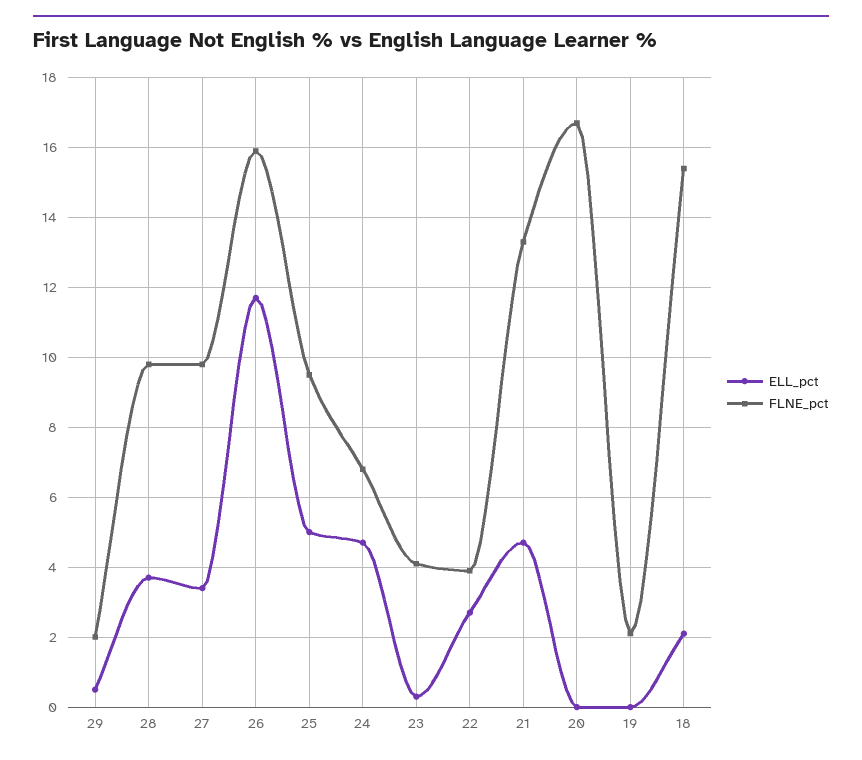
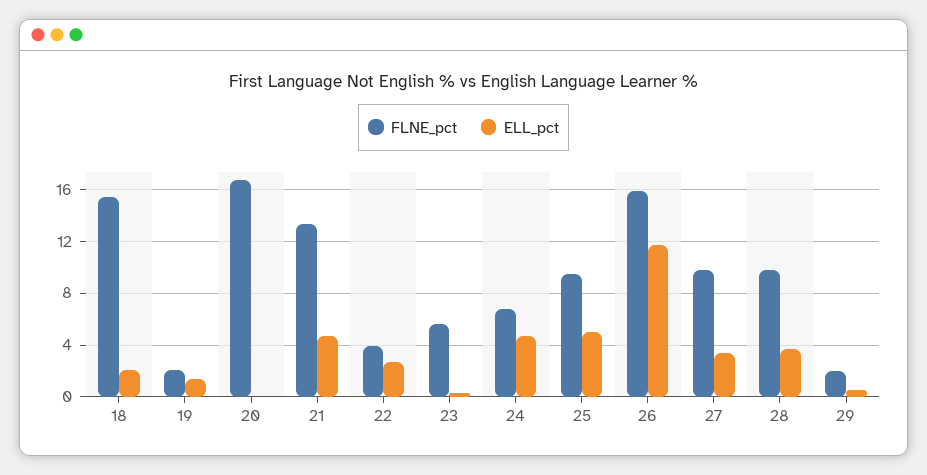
  {
    "ELL_pct": {
      "29": 0.5,
      "28": 3.5,
      "27": 3.5,
      "26": 11.5,
      "25": 5,
      "24": 4.5,
      "23": 0.5,
      "22": 2.5,
      "21": 4.5,
      "20": 0,
-     "19": 0,
+     "19": 1.5,
      "18": 2
    },
    "FLNE_pct": {
      "29": 2,
      "28": 10,
      "27": 10,
      "26": 16,
      "25": 9.5,
      "24": 7,
-     "23": 4,
+     "23": 5.5,
      "22": 4,
      "21": 13.5,
      "20": 16.5,
      "19": 2,
      "18": 15.5
    }
  }

